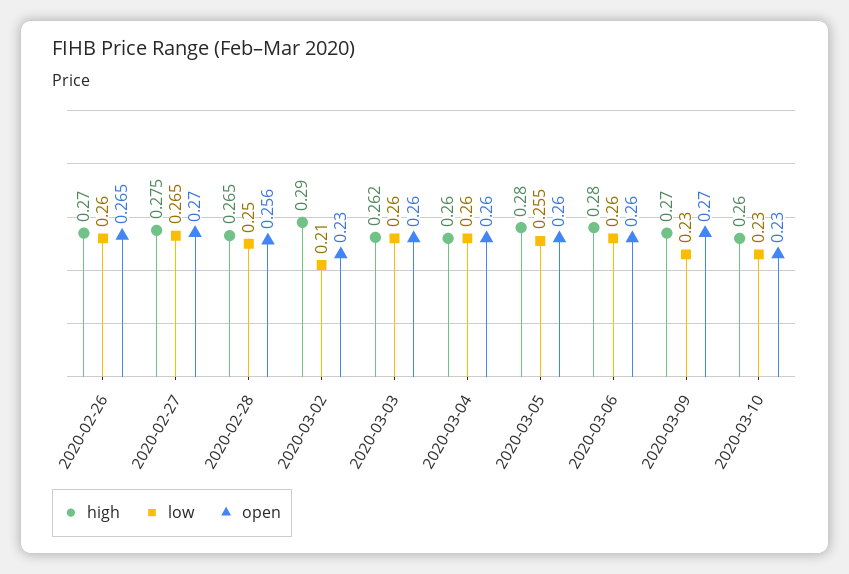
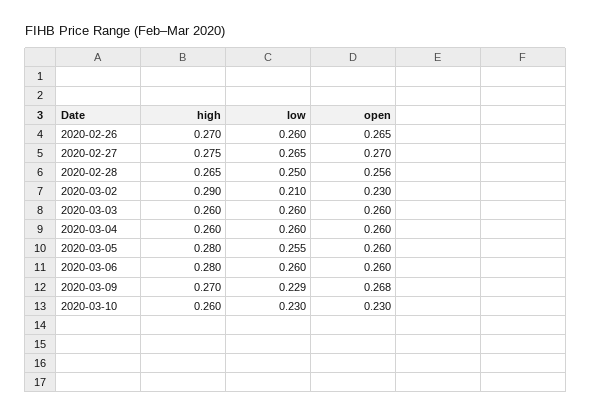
  {
    "high": {
      "2020-02-26": 0.27,
      "2020-02-27": 0.275,
      "2020-02-28": 0.265,
      "2020-03-02": 0.29,
-     "2020-03-03": 0.262,
+     "2020-03-03": 0.26,
      "2020-03-04": 0.26,
      "2020-03-05": 0.28,
      "2020-03-06": 0.28,
      "2020-03-09": 0.27,
      "2020-03-10": 0.26
    },
    "low": {
      "2020-02-26": 0.26,
      "2020-02-27": 0.265,
      "2020-02-28": 0.25,
      "2020-03-02": 0.21,
      "2020-03-03": 0.26,
      "2020-03-04": 0.26,
      "2020-03-05": 0.255,
      "2020-03-06": 0.26,
-     "2020-03-09": 0.23,
+     "2020-03-09": 0.229,
      "2020-03-10": 0.23
    },
    "open": {
      "2020-02-26": 0.265,
      "2020-02-27": 0.27,
      "2020-02-28": 0.256,
      "2020-03-02": 0.23,
      "2020-03-03": 0.26,
      "2020-03-04": 0.26,
      "2020-03-05": 0.26,
      "2020-03-06": 0.26,
-     "2020-03-09": 0.27,
+     "2020-03-09": 0.268,
      "2020-03-10": 0.23
    }
  }

